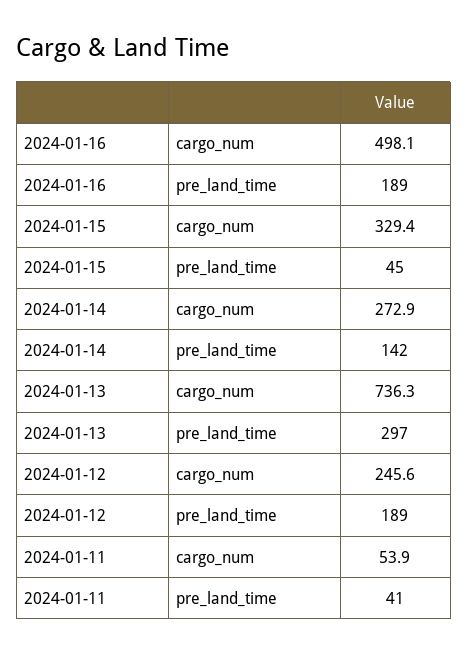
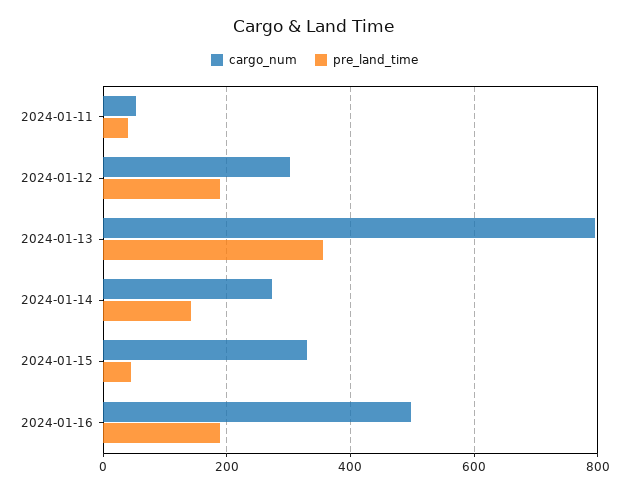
  {
    "cargo_num": {
      "2024-01-16": 498.1,
      "2024-01-15": 329.4,
      "2024-01-14": 272.9,
-     "2024-01-13": 736.3,
+     "2024-01-13": 800,
-     "2024-01-12": 245.6,
+     "2024-01-12": 300,
      "2024-01-11": 53.9
    },
    "pre_land_time": {
      "2024-01-16": 189,
      "2024-01-15": 45,
      "2024-01-14": 142,
-     "2024-01-13": 297,
+     "2024-01-13": 360,
      "2024-01-12": 189,
      "2024-01-11": 41
    }
  }

